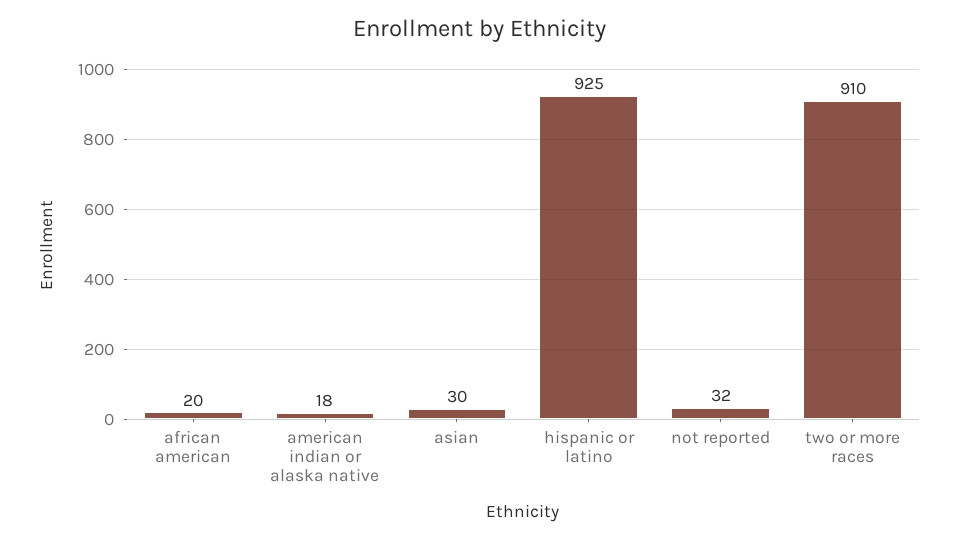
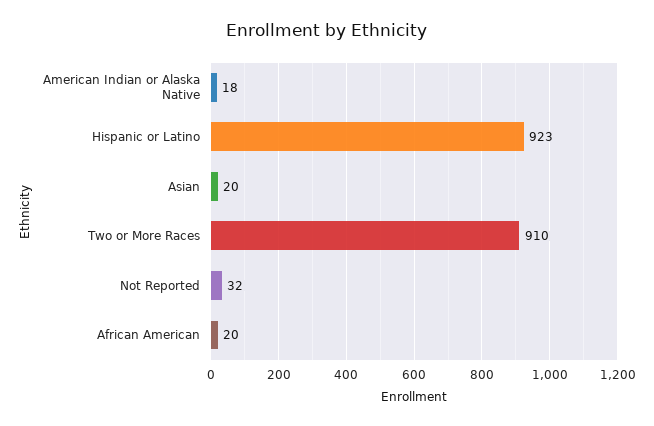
  {
    "african american": 20,
    "american indian or alaska native": 18,
-   "asian": 30,
+   "asian": 20,
-   "hispanic or latino": 925,
+   "hispanic or latino": 923,
    "not reported": 32,
    "two or more races": 910
  }

